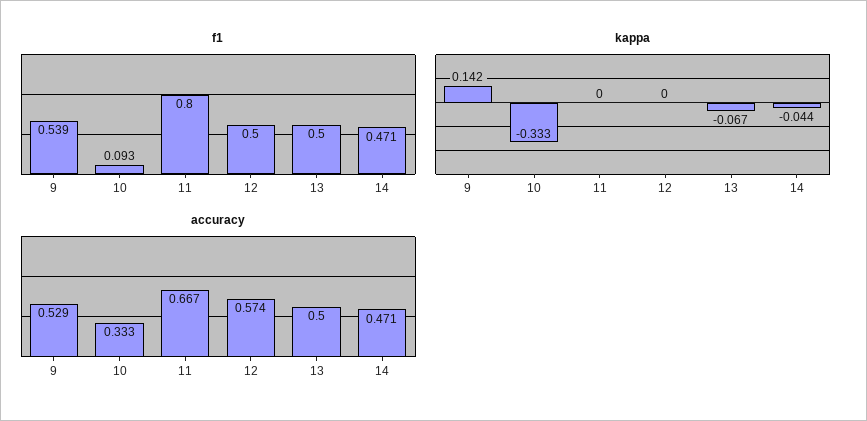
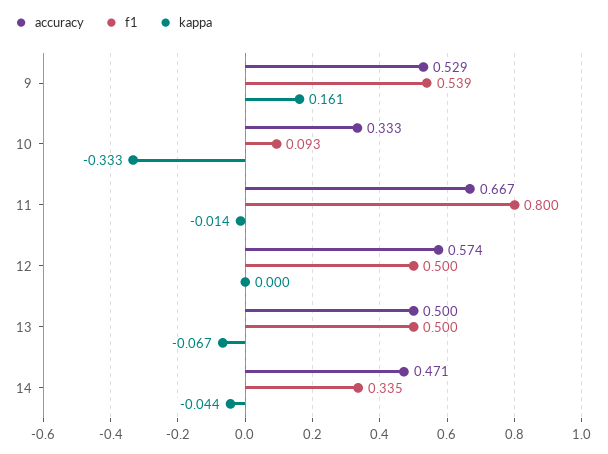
  {
    "f1": {
      "9": 0.539,
      "10": 0.093,
      "11": 0.8,
      "12": 0.5,
      "13": 0.5,
-     "14": 0.471
+     "14": 0.335
    },
    "kappa": {
-     "9": 0.142,
+     "9": 0.161,
      "10": -0.333,
-     "11": 0,
+     "11": -0.014,
      "12": 0,
      "13": -0.067,
      "14": -0.044
    },
    "accuracy": {
      "9": 0.529,
      "10": 0.333,
      "11": 0.667,
      "12": 0.574,
      "13": 0.5,
      "14": 0.471
    }
  }

